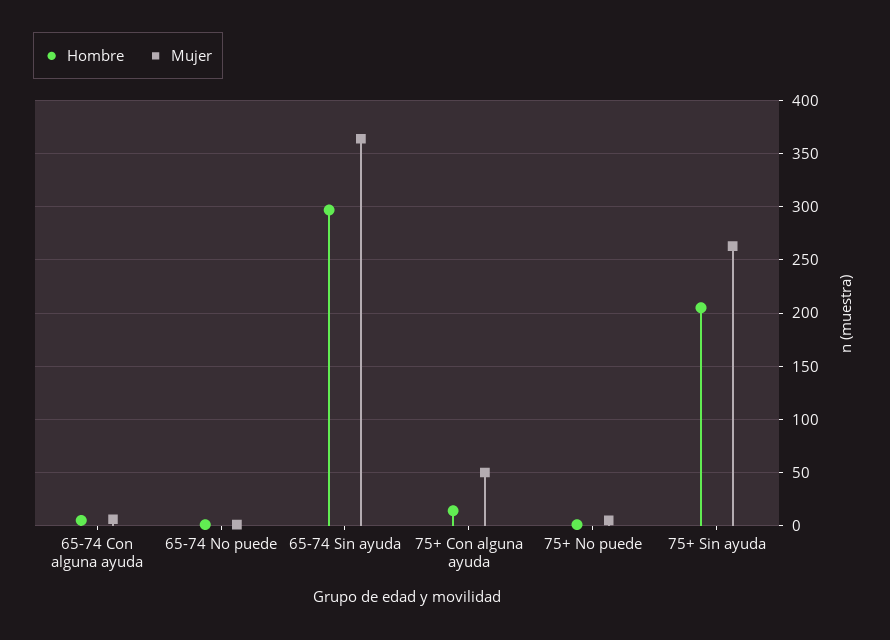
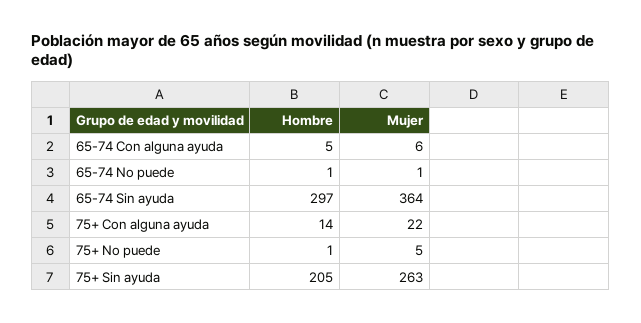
  {
    "Hombre": {
      "65-74 Con alguna ayuda": 5,
      "65-74 No puede": 1,
      "65-74 Sin ayuda": 297,
      "75+ Con alguna ayuda": 14,
      "75+ No puede": 1,
      "75+ Sin ayuda": 205
    },
    "Mujer": {
      "65-74 Con alguna ayuda": 6,
      "65-74 No puede": 1,
      "65-74 Sin ayuda": 364,
-     "75+ Con alguna ayuda": 50,
+     "75+ Con alguna ayuda": 22,
      "75+ No puede": 5,
      "75+ Sin ayuda": 263
    }
  }

